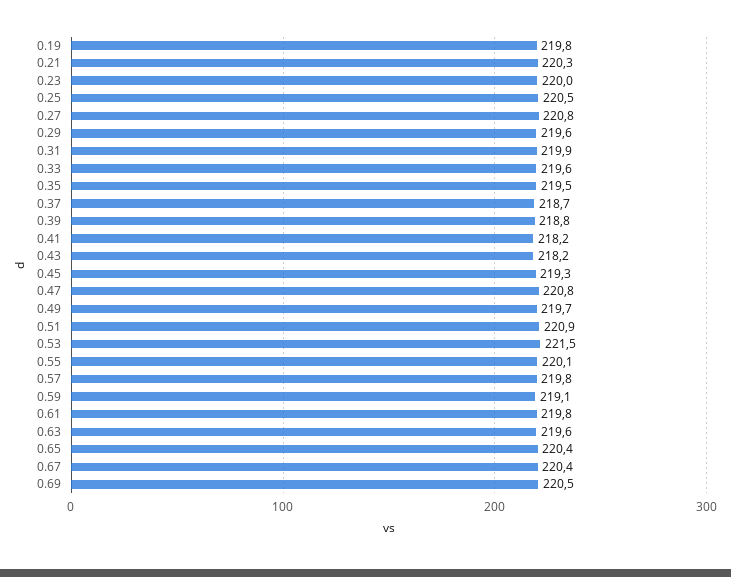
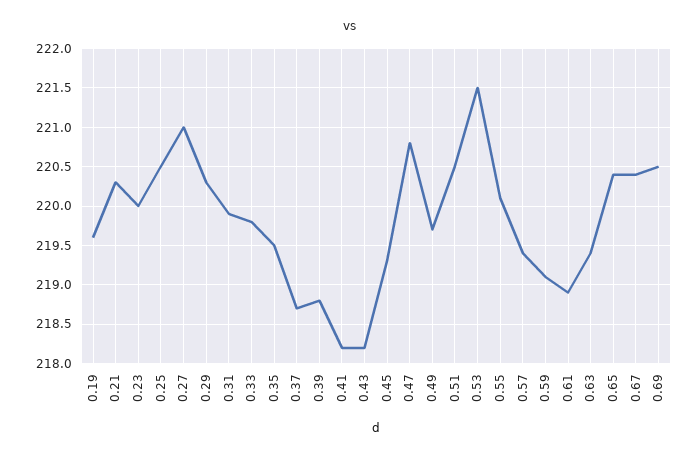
  {
-   "0.19": 219.8,
+   "0.19": 219.6,
    "0.21": 220.3,
    "0.23": 220,
    "0.25": 220.5,
-   "0.27": 220.8,
+   "0.27": 221,
-   "0.29": 219.6,
+   "0.29": 220.3,
    "0.31": 219.9,
-   "0.33": 219.6,
+   "0.33": 219.8,
    "0.35": 219.5,
    "0.37": 218.7,
    "0.39": 218.8,
    "0.41": 218.2,
    "0.43": 218.2,
    "0.45": 219.3,
    "0.47": 220.8,
    "0.49": 219.7,
-   "0.51": 220.9,
+   "0.51": 220.5,
    "0.53": 221.5,
    "0.55": 220.1,
-   "0.57": 219.8,
+   "0.57": 219.4,
    "0.59": 219.1,
-   "0.61": 219.8,
+   "0.61": 218.9,
-   "0.63": 219.6,
+   "0.63": 219.4,
    "0.65": 220.4,
    "0.67": 220.4,
    "0.69": 220.5
  }

